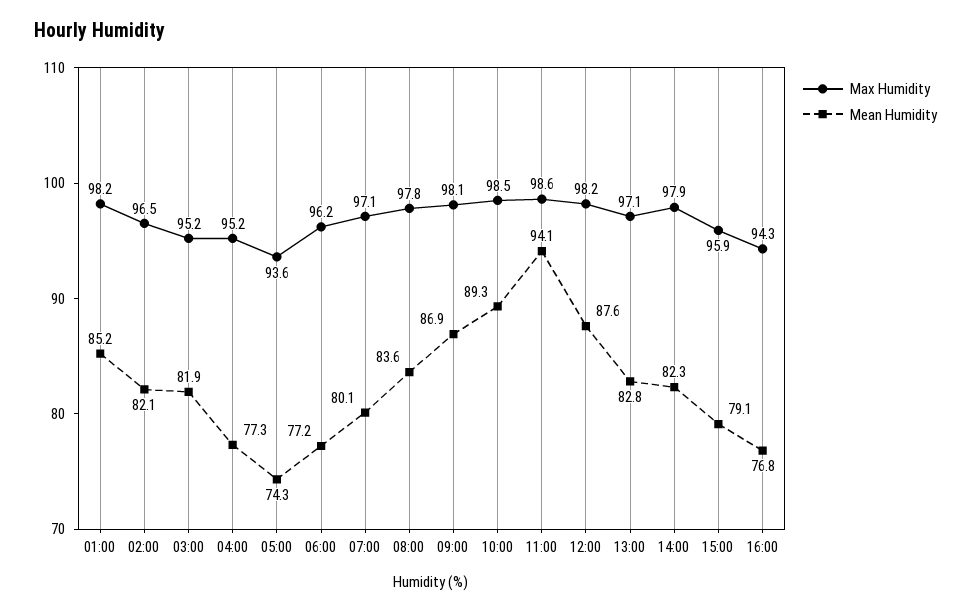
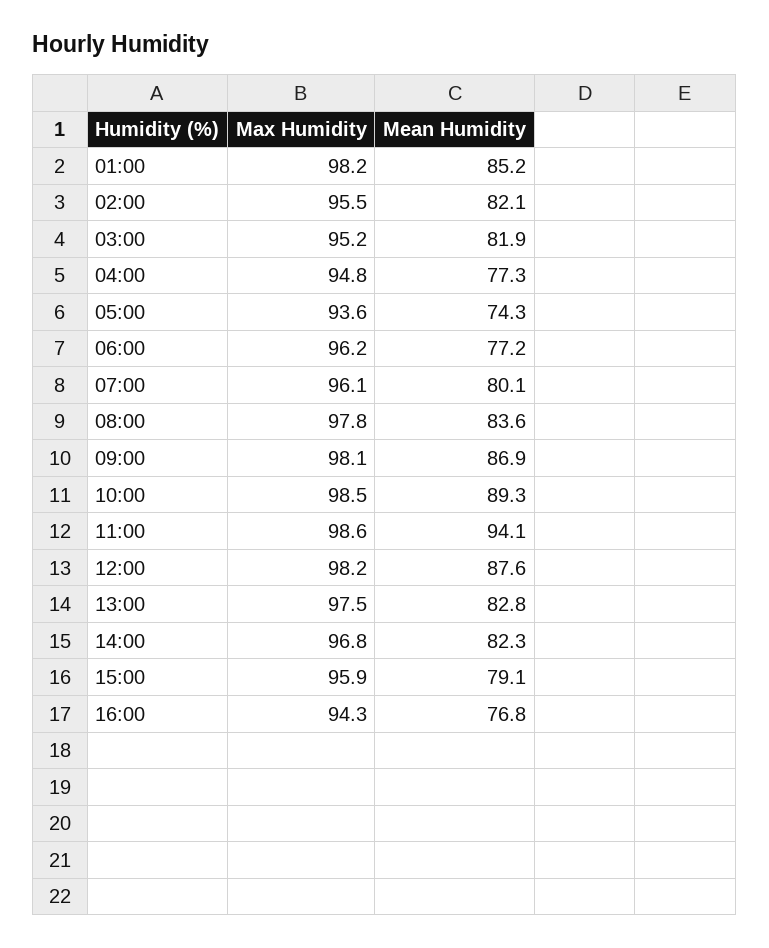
  {
    "Max Humidity": {
      "01:00": 98.2,
-     "02:00": 96.5,
+     "02:00": 95.5,
      "03:00": 95.2,
-     "04:00": 95.2,
+     "04:00": 94.8,
      "05:00": 93.6,
      "06:00": 96.2,
-     "07:00": 97.1,
+     "07:00": 96.1,
      "08:00": 97.8,
      "09:00": 98.1,
      "10:00": 98.5,
      "11:00": 98.6,
      "12:00": 98.2,
-     "13:00": 97.1,
+     "13:00": 97.5,
-     "14:00": 97.9,
+     "14:00": 96.8,
      "15:00": 95.9,
      "16:00": 94.3
    },
    "Mean Humidity": {
      "01:00": 85.2,
      "02:00": 82.1,
      "03:00": 81.9,
      "04:00": 77.3,
      "05:00": 74.3,
      "06:00": 77.2,
      "07:00": 80.1,
      "08:00": 83.6,
      "09:00": 86.9,
      "10:00": 89.3,
      "11:00": 94.1,
      "12:00": 87.6,
      "13:00": 82.8,
      "14:00": 82.3,
      "15:00": 79.1,
      "16:00": 76.8
    }
  }

